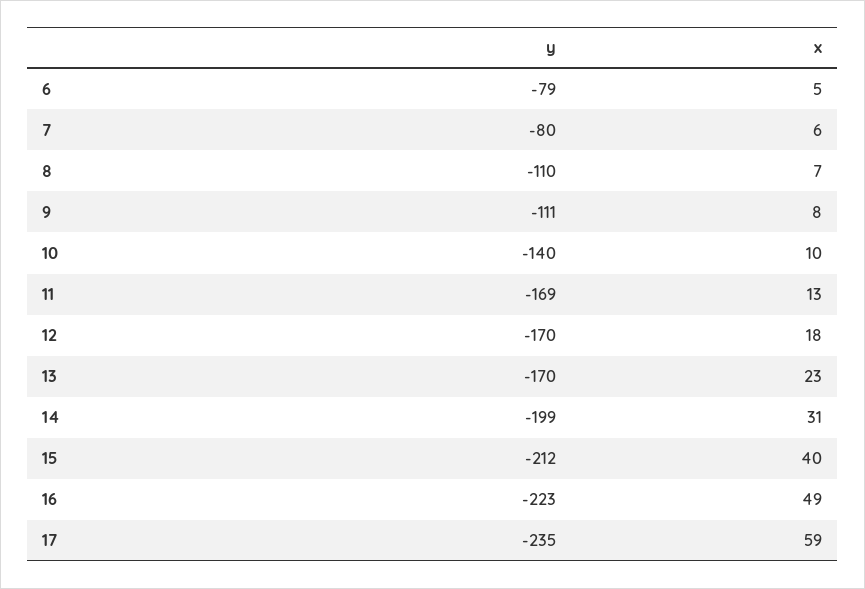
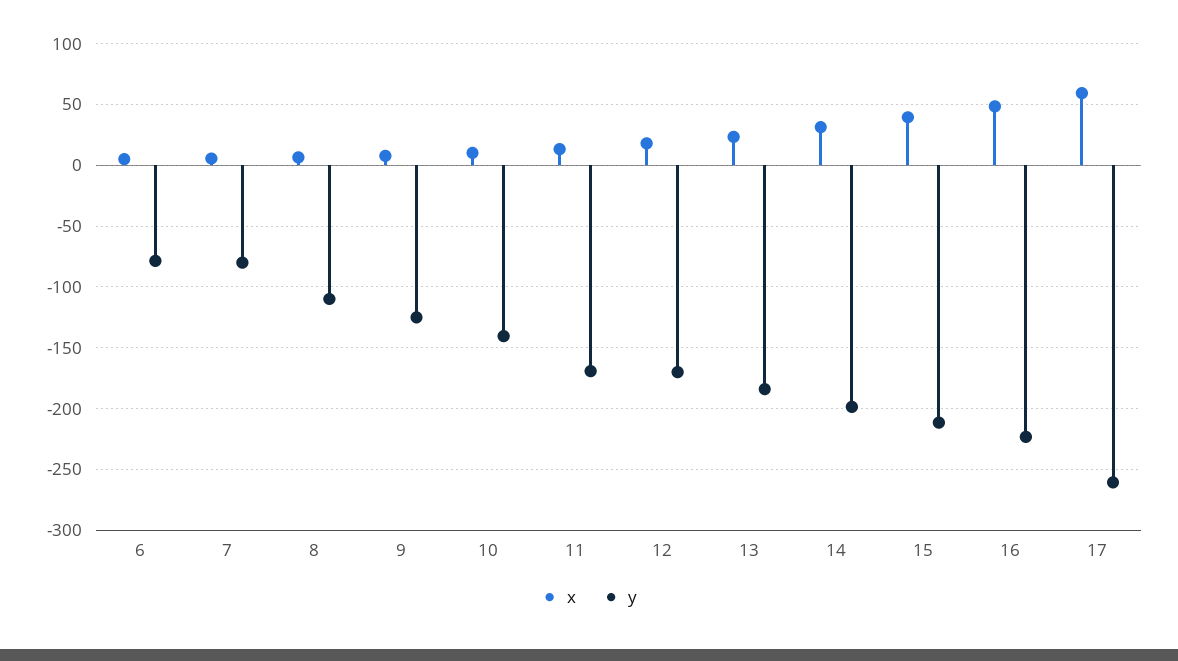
  {
    "y": {
      "6": -79,
      "7": -80,
      "8": -110,
-     "9": -111,
+     "9": -125,
      "10": -140,
      "11": -169,
      "12": -170,
-     "13": -170,
+     "13": -185,
      "14": -199,
      "15": -212,
      "16": -223,
-     "17": -235
+     "17": -260
    },
    "x": {
      "6": 5,
      "7": 6,
      "8": 7,
      "9": 8,
      "10": 10,
      "11": 13,
      "12": 18,
      "13": 23,
      "14": 31,
      "15": 40,
      "16": 49,
      "17": 59
    }
  }

